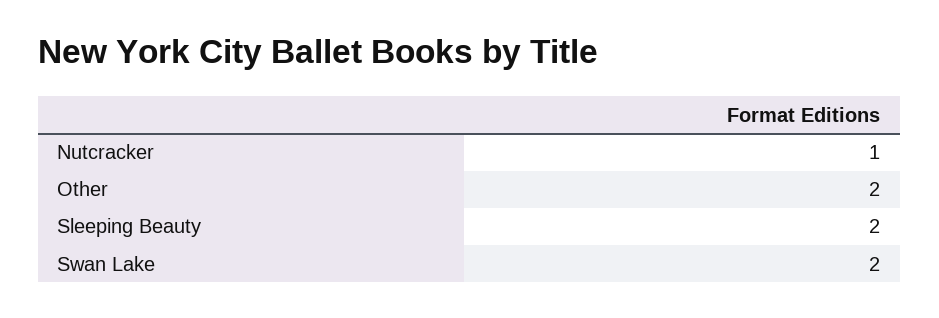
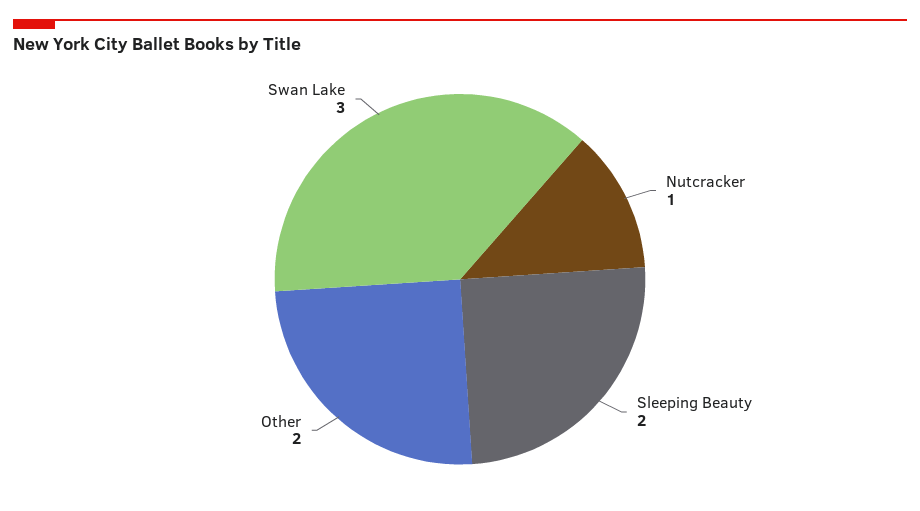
  {
    "Nutcracker": 1,
    "Other": 2,
    "Sleeping Beauty": 2,
-   "Swan Lake": 2
+   "Swan Lake": 3
  }

